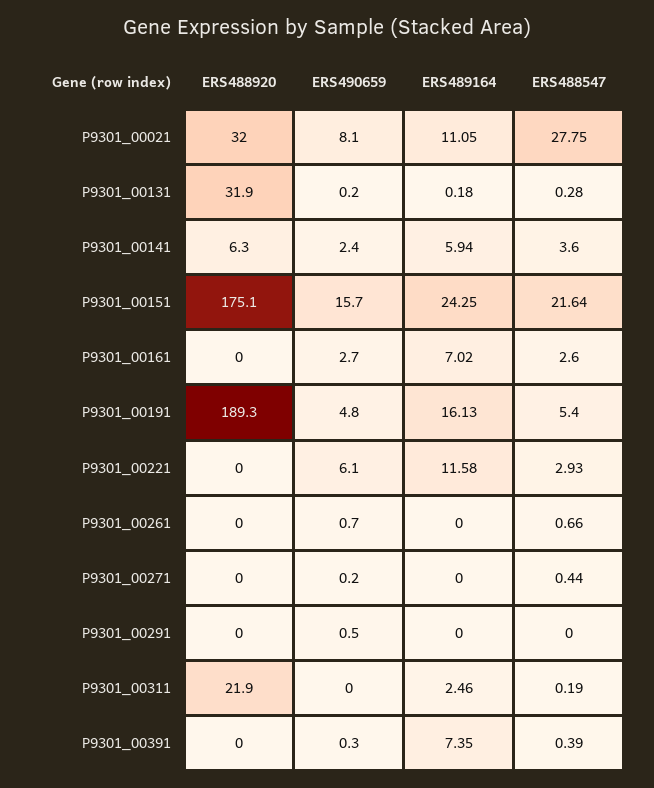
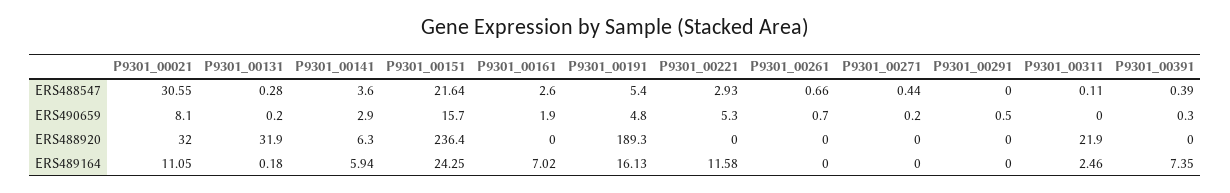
  {
    "ERS488920": {
      "P9301_00021": 32,
      "P9301_00131": 31.9,
      "P9301_00141": 6.3,
-     "P9301_00151": 175.1,
+     "P9301_00151": 236.4,
      "P9301_00161": 0,
      "P9301_00191": 189.3,
      "P9301_00221": 0,
      "P9301_00261": 0,
      "P9301_00271": 0,
      "P9301_00291": 0,
      "P9301_00311": 21.9,
      "P9301_00391": 0
    },
    "ERS490659": {
      "P9301_00021": 8.1,
      "P9301_00131": 0.2,
-     "P9301_00141": 2.4,
+     "P9301_00141": 2.9,
      "P9301_00151": 15.7,
-     "P9301_00161": 2.7,
+     "P9301_00161": 1.9,
      "P9301_00191": 4.8,
-     "P9301_00221": 6.1,
+     "P9301_00221": 5.3,
      "P9301_00261": 0.7,
      "P9301_00271": 0.2,
      "P9301_00291": 0.5,
      "P9301_00311": 0,
      "P9301_00391": 0.3
    },
    "ERS489164": {
      "P9301_00021": 11.05,
      "P9301_00131": 0.18,
      "P9301_00141": 5.94,
      "P9301_00151": 24.25,
      "P9301_00161": 7.02,
      "P9301_00191": 16.13,
      "P9301_00221": 11.58,
      "P9301_00261": 0,
      "P9301_00271": 0,
      "P9301_00291": 0,
      "P9301_00311": 2.46,
      "P9301_00391": 7.35
    },
    "ERS488547": {
-     "P9301_00021": 27.75,
+     "P9301_00021": 30.55,
      "P9301_00131": 0.28,
      "P9301_00141": 3.6,
      "P9301_00151": 21.64,
      "P9301_00161": 2.6,
      "P9301_00191": 5.4,
      "P9301_00221": 2.93,
      "P9301_00261": 0.66,
      "P9301_00271": 0.44,
      "P9301_00291": 0,
-     "P9301_00311": 0.19,
+     "P9301_00311": 0.11,
      "P9301_00391": 0.39
    }
  }

